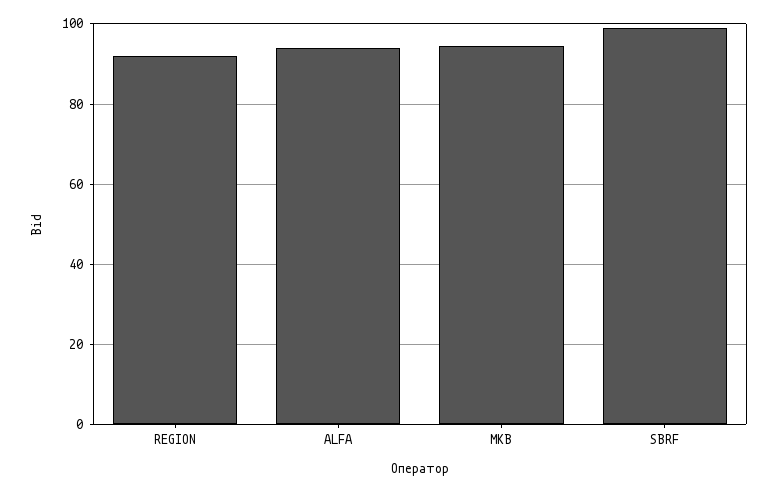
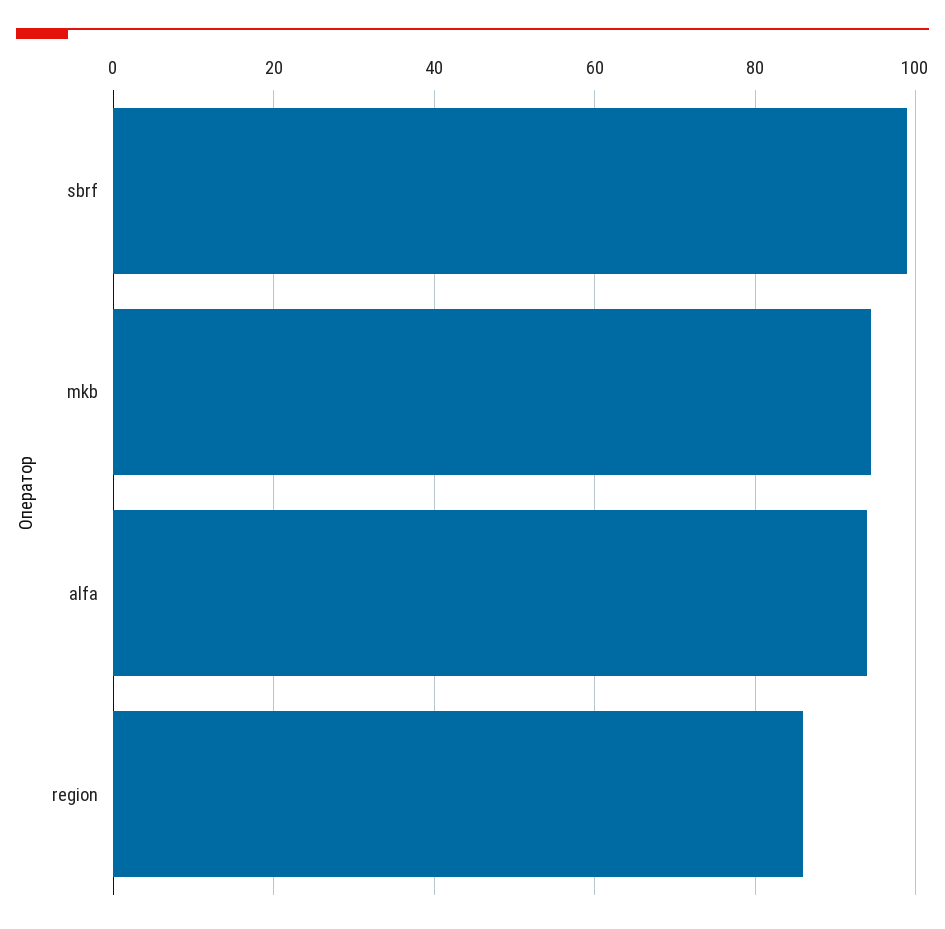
  {
-   "REGION": 92,
+   "REGION": 86,
    "ALFA": 94,
    "MKB": 94,
    "SBRF": 100
  }

